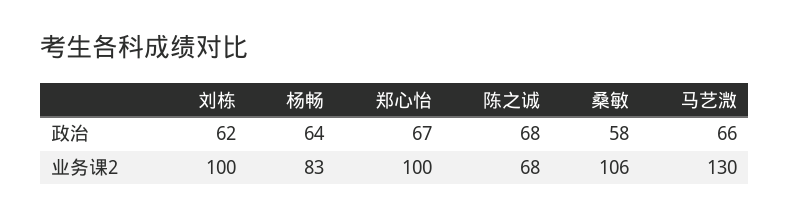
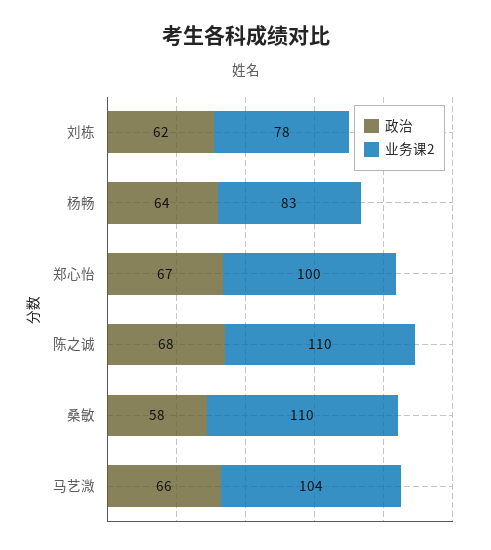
  {
    "政治": {
      "刘栋": 62,
      "杨畅": 64,
      "郑心怡": 67,
      "陈之诚": 68,
      "桑敏": 58,
      "马艺溦": 66
    },
    "业务课2": {
-     "刘栋": 100,
+     "刘栋": 78,
      "杨畅": 83,
      "郑心怡": 100,
-     "陈之诚": 68,
+     "陈之诚": 110,
-     "桑敏": 106,
+     "桑敏": 110,
-     "马艺溦": 130
+     "马艺溦": 104
    }
  }

